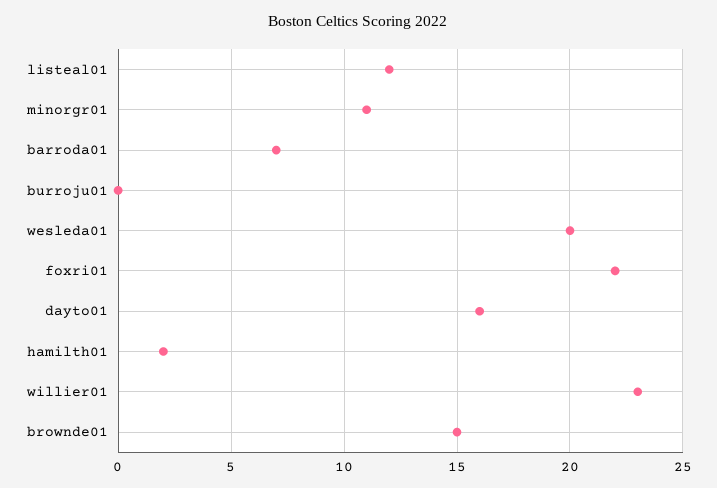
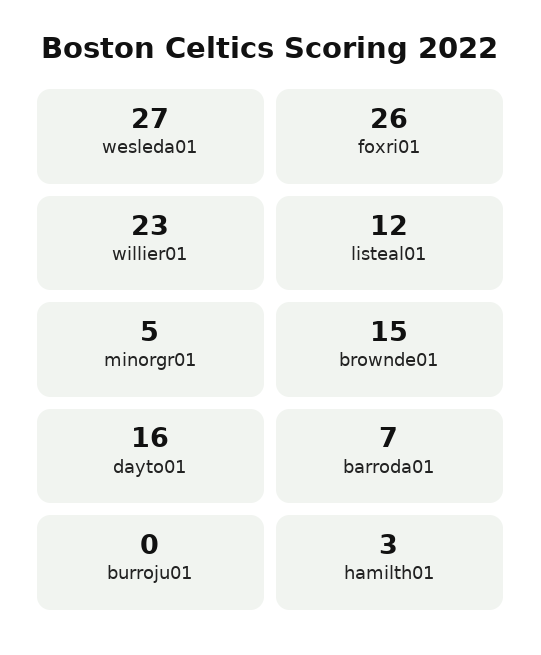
  {
    "listeal01": 12,
-   "minorgr01": 11,
+   "minorgr01": 5,
    "barroda01": 7,
    "burroju01": 0,
-   "wesleda01": 20,
+   "wesleda01": 27,
-   "foxri01": 22,
+   "foxri01": 26,
    "dayto01": 16,
-   "hamilth01": 2,
+   "hamilth01": 3,
    "willier01": 23,
    "brownde01": 15
  }

